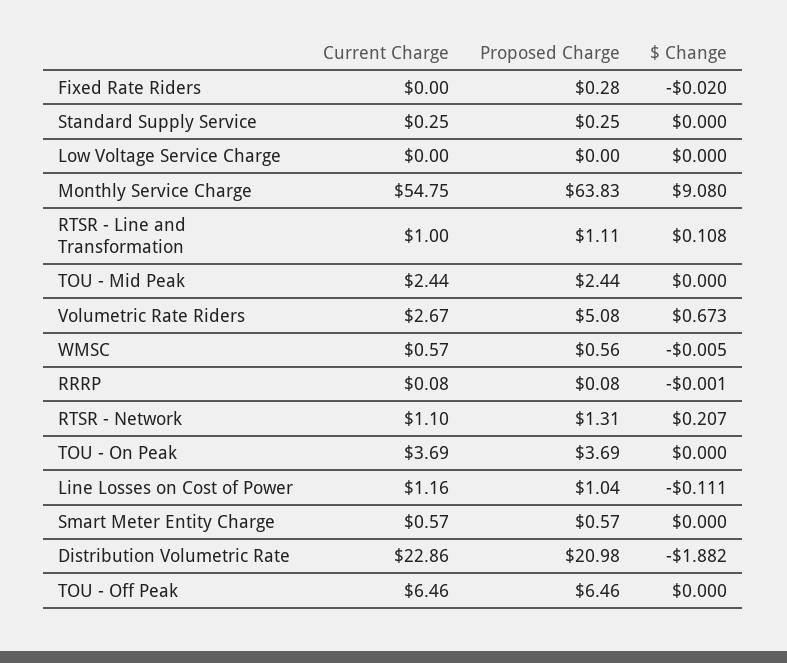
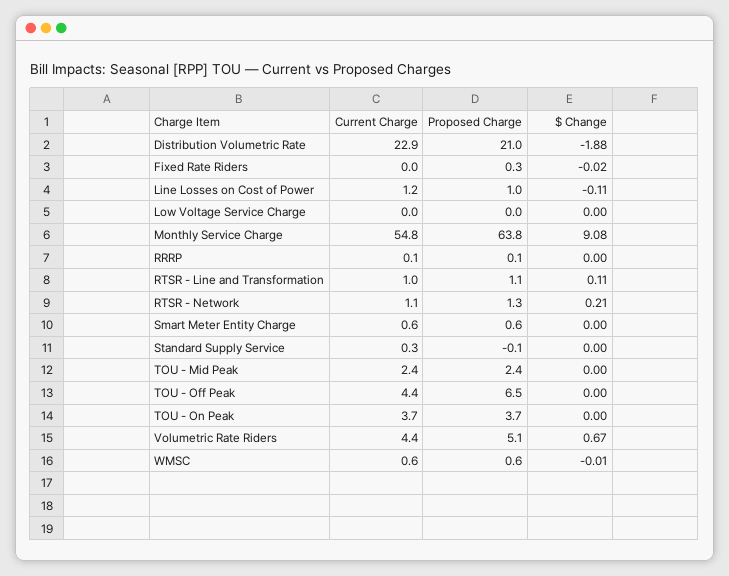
  {
    "Current Charge": {
      "Fixed Rate Riders": 0,
      "Standard Supply Service": 0.25,
      "Low Voltage Service Charge": 0,
      "Monthly Service Charge": 54.75,
      "RTSR - Line and Transformation": 1,
      "TOU - Mid Peak": 2.44,
-     "Volumetric Rate Riders": 2.67,
+     "Volumetric Rate Riders": 4.4,
      "WMSC": 0.57,
      "RRRP": 0.08,
      "RTSR - Network": 1.1,
      "TOU - On Peak": 3.69,
      "Line Losses on Cost of Power": 1.16,
      "Smart Meter Entity Charge": 0.57,
      "Distribution Volumetric Rate": 22.86,
-     "TOU - Off Peak": 6.46
+     "TOU - Off Peak": 4.4
    },
    "Proposed Charge": {
      "Fixed Rate Riders": 0.28,
-     "Standard Supply Service": 0.25,
+     "Standard Supply Service": -0.1,
      "Low Voltage Service Charge": 0,
      "Monthly Service Charge": 63.83,
      "RTSR - Line and Transformation": 1.11,
      "TOU - Mid Peak": 2.44,
      "Volumetric Rate Riders": 5.08,
      "WMSC": 0.56,
      "RRRP": 0.08,
      "RTSR - Network": 1.31,
      "TOU - On Peak": 3.69,
      "Line Losses on Cost of Power": 1.04,
      "Smart Meter Entity Charge": 0.57,
      "Distribution Volumetric Rate": 20.98,
      "TOU - Off Peak": 6.46
    },
    "$ Change": {
      "Fixed Rate Riders": -0.02,
      "Standard Supply Service": 0,
      "Low Voltage Service Charge": 0,
      "Monthly Service Charge": 9.08,
      "RTSR - Line and Transformation": 0.108,
      "TOU - Mid Peak": 0,
      "Volumetric Rate Riders": 0.673,
      "WMSC": -0.005,
      "RRRP": -0.001,
      "RTSR - Network": 0.207,
      "TOU - On Peak": 0,
      "Line Losses on Cost of Power": -0.111,
      "Smart Meter Entity Charge": 0,
      "Distribution Volumetric Rate": -1.882,
      "TOU - Off Peak": 0
    }
  }

